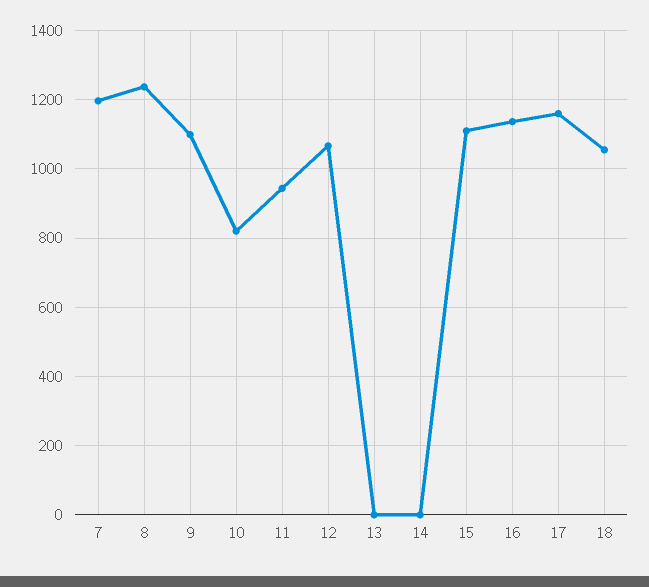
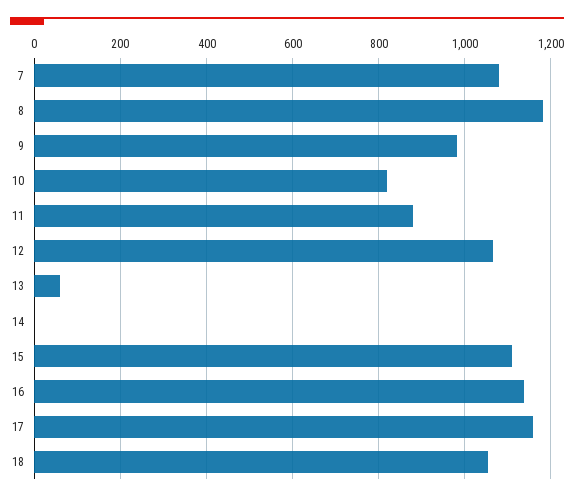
  {
-   "7": 1200,
+   "7": 1080,
-   "8": 1240,
+   "8": 1180,
-   "9": 1100,
+   "9": 980,
    "10": 820,
-   "11": 940,
+   "11": 880,
    "12": 1060,
-   "13": 0,
+   "13": 60,
    "14": 0,
    "15": 1120,
    "16": 1140,
    "17": 1160,
    "18": 1060
  }

